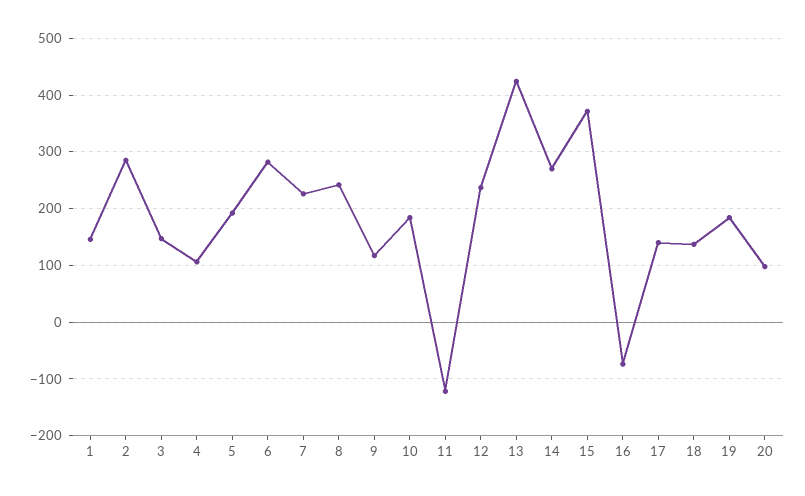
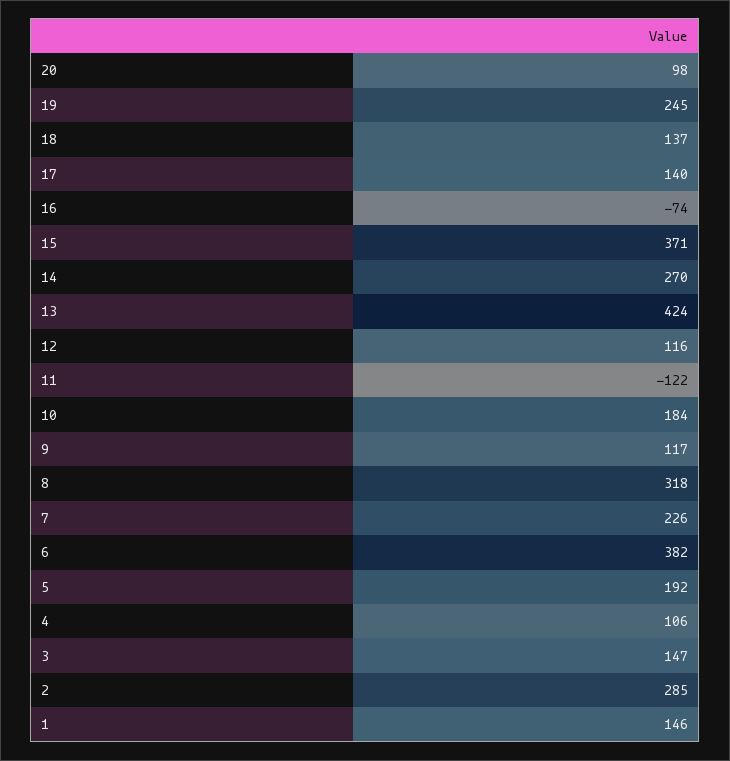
  {
    "1": 146,
    "2": 285,
    "3": 147,
    "4": 106,
    "5": 192,
-   "6": 280,
+   "6": 382,
    "7": 226,
-   "8": 240,
+   "8": 318,
    "9": 117,
    "10": 184,
    "11": -122,
-   "12": 240,
+   "12": 116,
    "13": 424,
    "14": 270,
    "15": 371,
    "16": -74,
    "17": 140,
    "18": 137,
-   "19": 180,
+   "19": 245,
    "20": 98
  }

